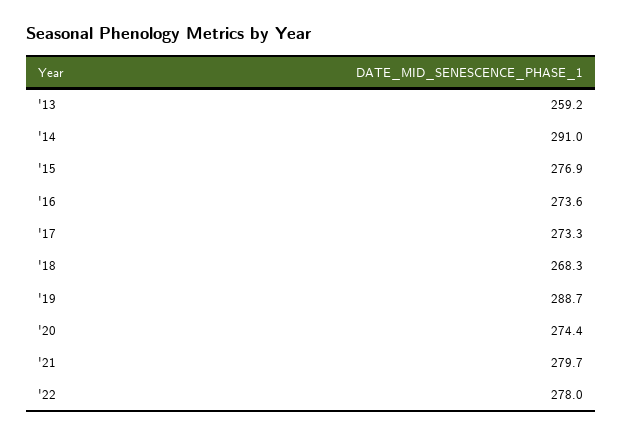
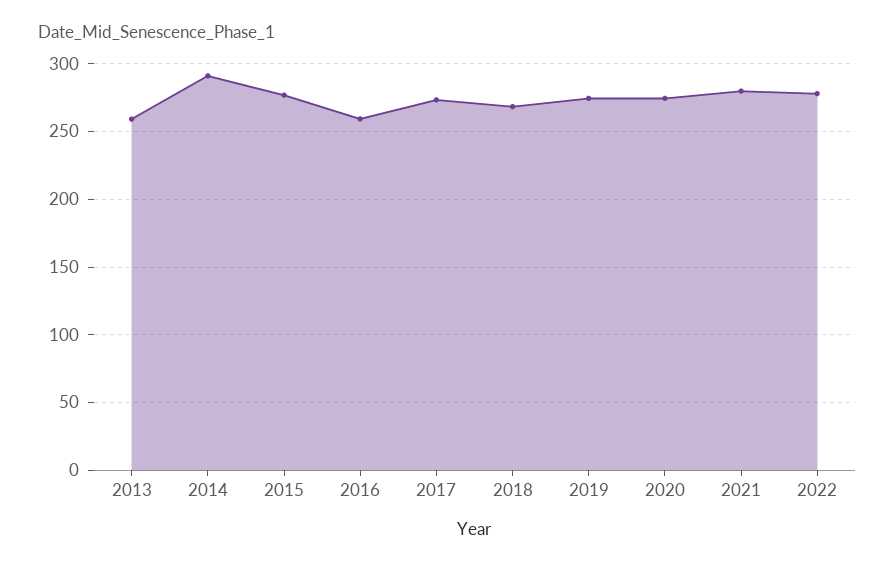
  {
    "'13": 259.2,
    "'14": 291,
    "'15": 276.9,
-   "'16": 273.6,
+   "'16": 260,
    "'17": 273.3,
    "'18": 268.3,
-   "'19": 288.7,
+   "'19": 275,
    "'20": 274.4,
    "'21": 279.7,
    "'22": 278
  }

